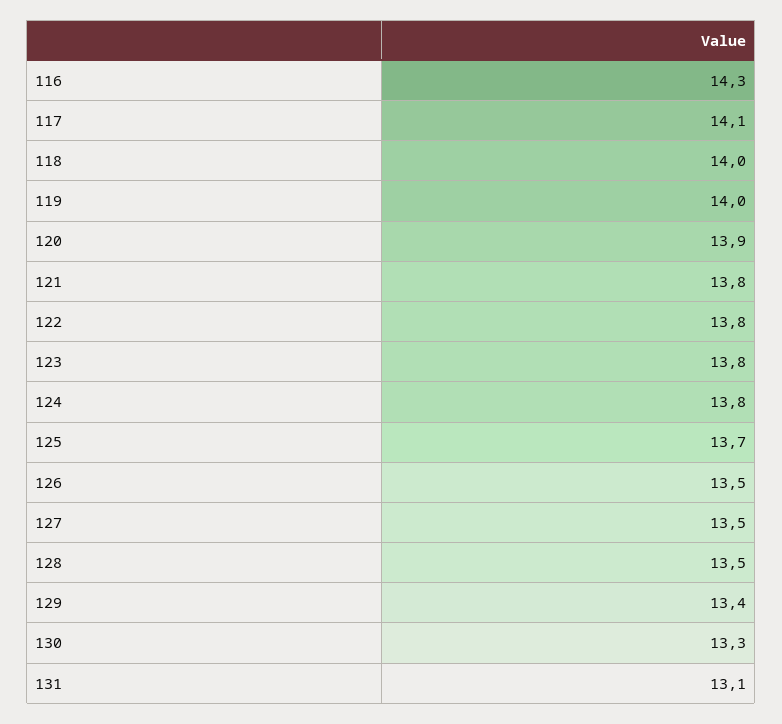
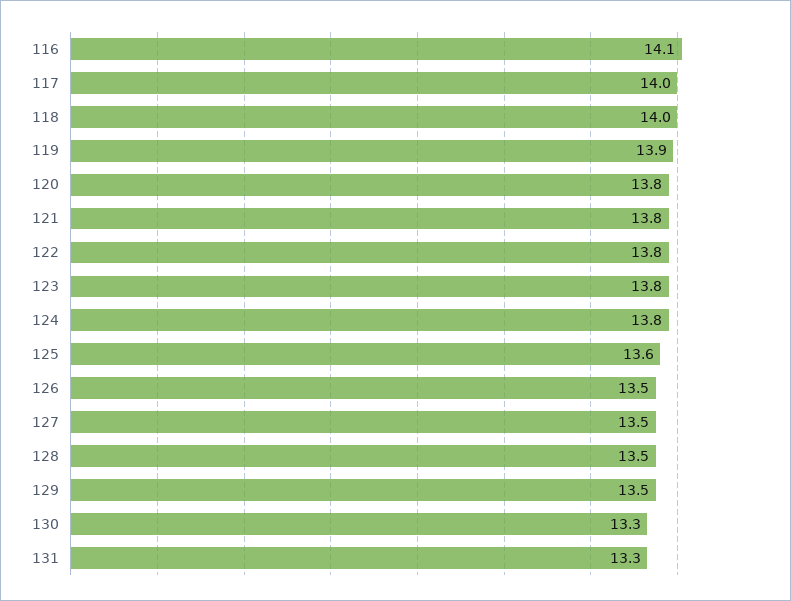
  {
-   "116": 14.3,
+   "116": 14.1,
-   "117": 14.1,
+   "117": 14,
    "118": 14,
-   "119": 14,
+   "119": 13.9,
-   "120": 13.9,
+   "120": 13.8,
    "121": 13.8,
    "122": 13.8,
    "123": 13.8,
    "124": 13.8,
-   "125": 13.7,
+   "125": 13.6,
    "126": 13.5,
    "127": 13.5,
    "128": 13.5,
-   "129": 13.4,
+   "129": 13.5,
    "130": 13.3,
-   "131": 13.1
+   "131": 13.3
  }

